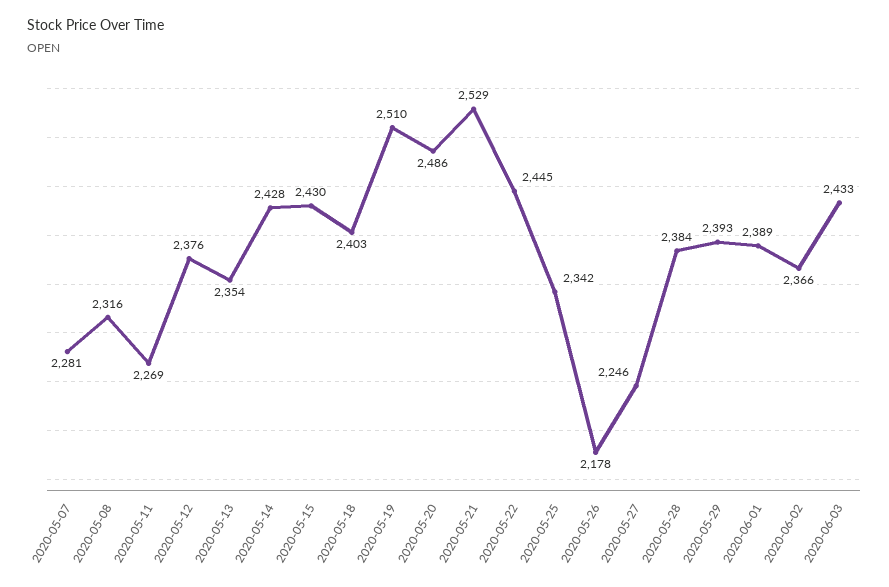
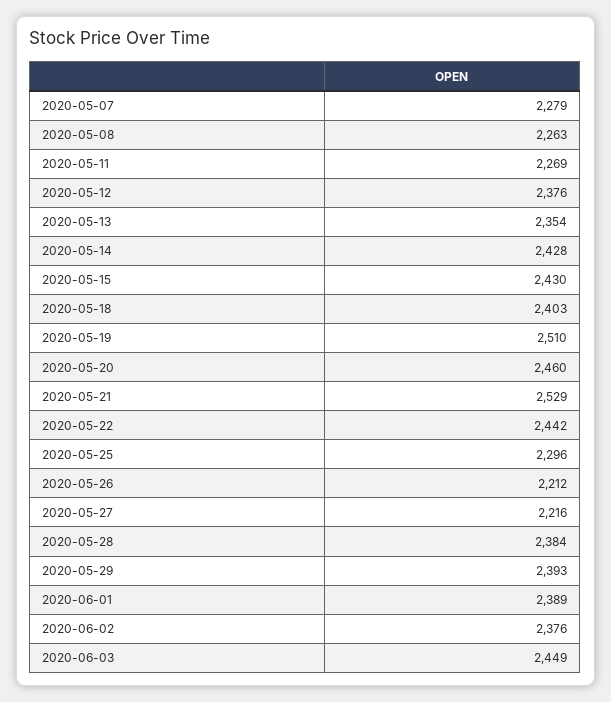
  {
-   "2020-05-07": 2281,
+   "2020-05-07": 2279,
-   "2020-05-08": 2316,
+   "2020-05-08": 2263,
    "2020-05-11": 2269,
    "2020-05-12": 2376,
    "2020-05-13": 2354,
    "2020-05-14": 2428,
    "2020-05-15": 2430,
    "2020-05-18": 2403,
    "2020-05-19": 2510,
-   "2020-05-20": 2486,
+   "2020-05-20": 2460,
    "2020-05-21": 2529,
-   "2020-05-22": 2445,
+   "2020-05-22": 2442,
-   "2020-05-25": 2342,
+   "2020-05-25": 2296,
-   "2020-05-26": 2178,
+   "2020-05-26": 2212,
-   "2020-05-27": 2246,
+   "2020-05-27": 2216,
    "2020-05-28": 2384,
    "2020-05-29": 2393,
    "2020-06-01": 2389,
-   "2020-06-02": 2366,
+   "2020-06-02": 2376,
-   "2020-06-03": 2433
+   "2020-06-03": 2449
  }

